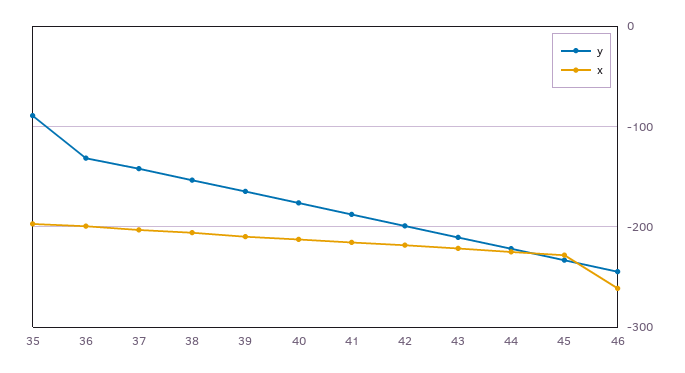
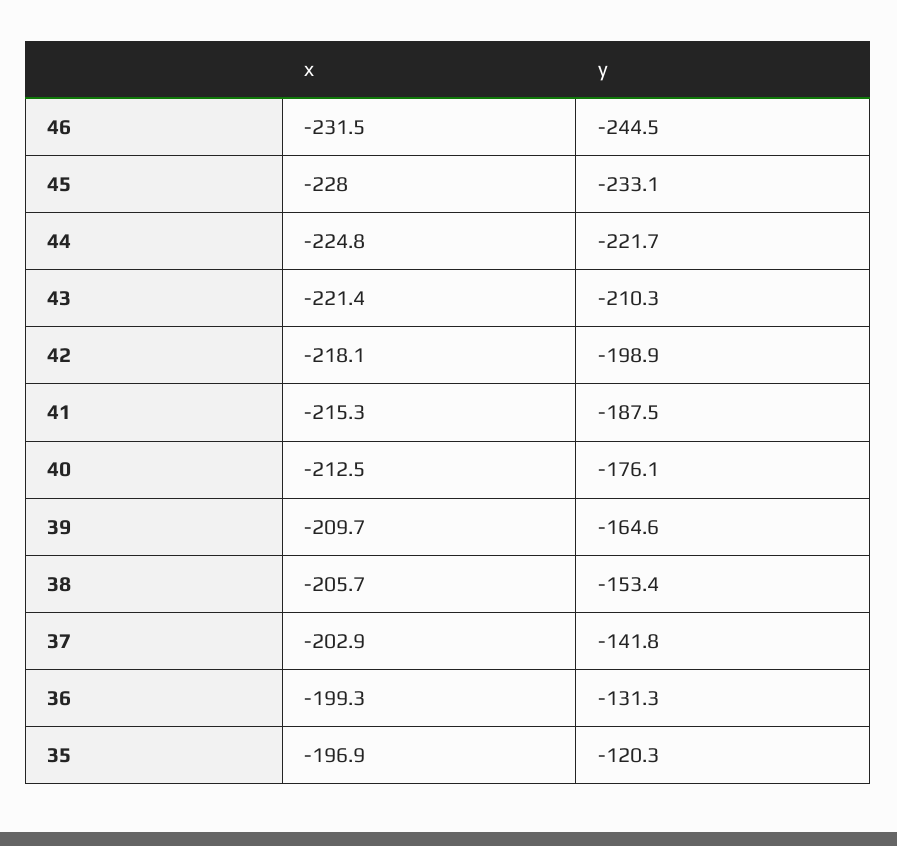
  {
    "y": {
-     "35": -90,
+     "35": -120.3,
      "36": -131.3,
      "37": -141.8,
      "38": -153.4,
      "39": -164.6,
      "40": -176.1,
      "41": -187.5,
      "42": -198.9,
      "43": -210.3,
      "44": -221.7,
      "45": -233.1,
      "46": -244.5
    },
    "x": {
      "35": -196.9,
      "36": -199.3,
      "37": -202.9,
      "38": -205.7,
      "39": -209.7,
      "40": -212.5,
      "41": -215.3,
      "42": -218.1,
      "43": -221.4,
      "44": -224.8,
      "45": -228,
-     "46": -260
+     "46": -231.5
    }
  }

